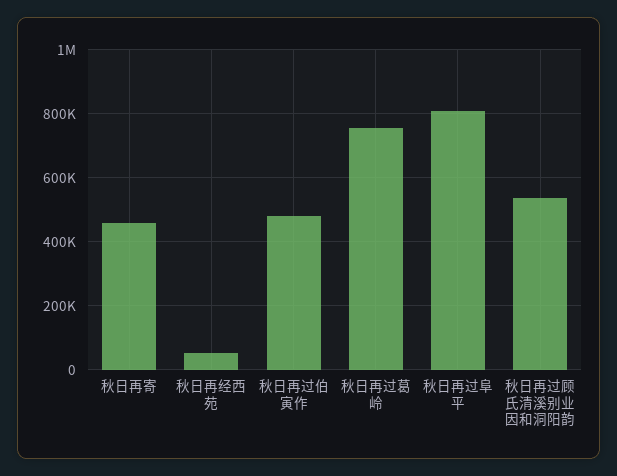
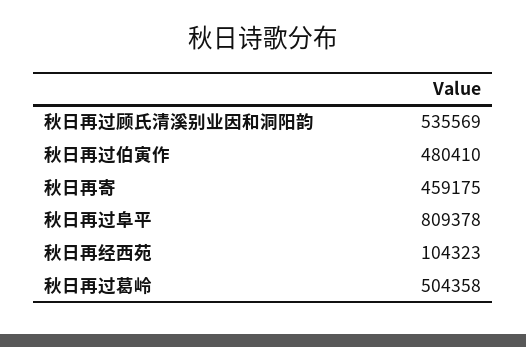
  {
    "秋日再寄": 459175,
-   "秋日再经西苑": 60000,
+   "秋日再经西苑": 104323,
    "秋日再过伯寅作": 480410,
-   "秋日再过葛岭": 760000,
+   "秋日再过葛岭": 504358,
    "秋日再过阜平": 809378,
    "秋日再过顾氏清溪别业因和洞阳韵": 535569
  }

